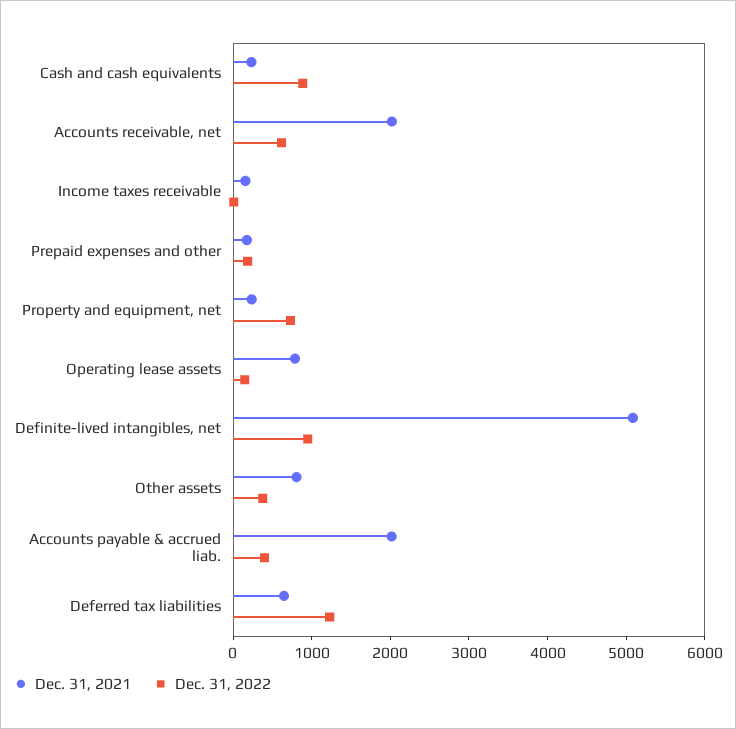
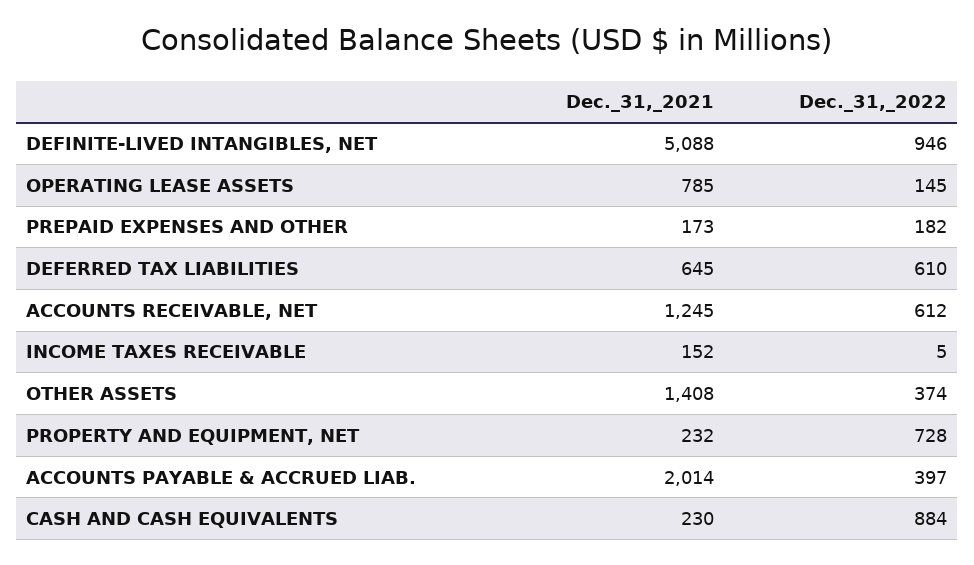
  {
    "Dec. 31, 2021": {
      "Cash and cash equivalents": 230,
-     "Accounts receivable, net": 2000,
+     "Accounts receivable, net": 1245,
      "Income taxes receivable": 152,
      "Prepaid expenses and other": 173,
      "Property and equipment, net": 232,
      "Operating lease assets": 785,
      "Definite-lived intangibles, net": 5088,
-     "Other assets": 800,
+     "Other assets": 1408,
      "Accounts payable & accrued liab.": 2014,
      "Deferred tax liabilities": 645
    },
    "Dec. 31, 2022": {
      "Cash and cash equivalents": 884,
      "Accounts receivable, net": 612,
      "Income taxes receivable": 5,
      "Prepaid expenses and other": 182,
      "Property and equipment, net": 728,
      "Operating lease assets": 145,
      "Definite-lived intangibles, net": 946,
      "Other assets": 374,
      "Accounts payable & accrued liab.": 397,
-     "Deferred tax liabilities": 1200
+     "Deferred tax liabilities": 610
    }
  }

